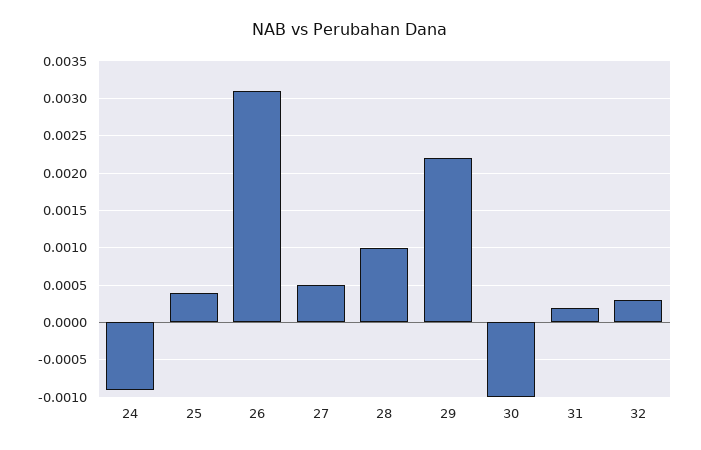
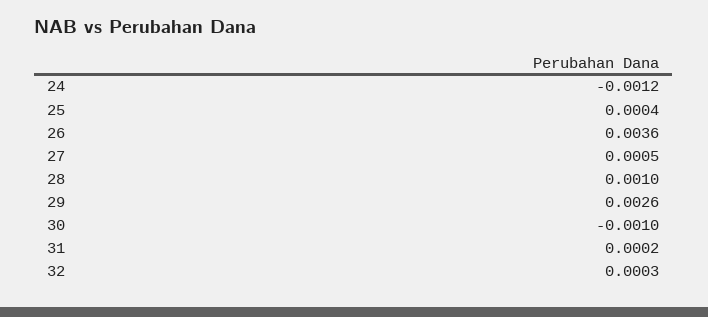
  {
-   "24": -0.0009,
+   "24": -0.0012,
    "25": 0.0004,
-   "26": 0.0031,
+   "26": 0.0036,
    "27": 0.0005,
    "28": 0.001,
-   "29": 0.0022,
+   "29": 0.0026,
    "30": -0.001,
    "31": 0.0002,
    "32": 0.0003
  }

